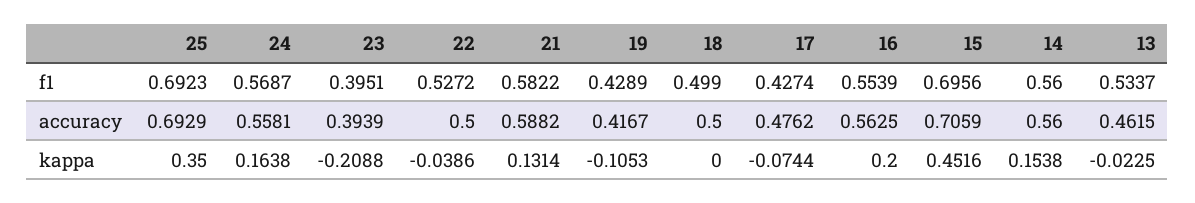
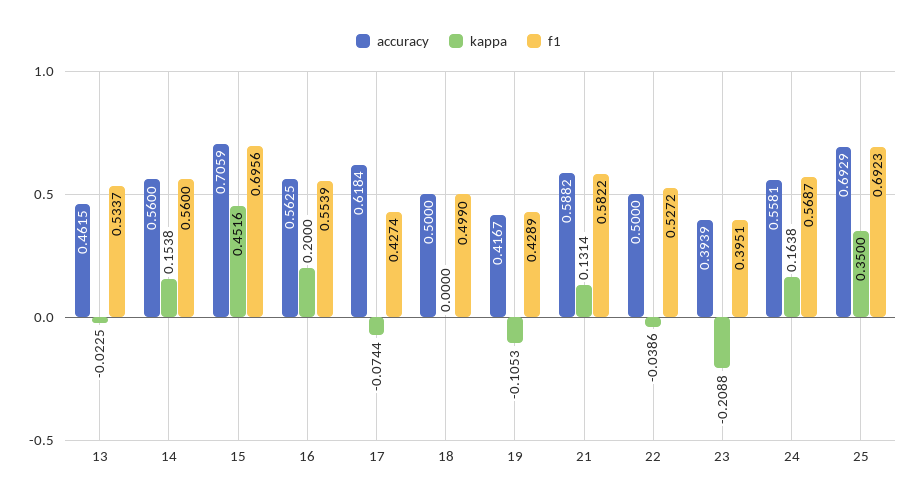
  {
    "f1": {
      "25": 0.6923,
      "24": 0.5687,
      "23": 0.3951,
      "22": 0.5272,
      "21": 0.5822,
      "19": 0.4289,
      "18": 0.499,
      "17": 0.4274,
      "16": 0.5539,
      "15": 0.6956,
      "14": 0.56,
      "13": 0.5337
    },
    "accuracy": {
      "25": 0.6929,
      "24": 0.5581,
      "23": 0.3939,
      "22": 0.5,
      "21": 0.5882,
      "19": 0.4167,
      "18": 0.5,
-     "17": 0.4762,
+     "17": 0.6184,
      "16": 0.5625,
      "15": 0.7059,
      "14": 0.56,
      "13": 0.4615
    },
    "kappa": {
      "25": 0.35,
      "24": 0.1638,
      "23": -0.2088,
      "22": -0.0386,
      "21": 0.1314,
      "19": -0.1053,
      "18": 0,
      "17": -0.0744,
      "16": 0.2,
      "15": 0.4516,
      "14": 0.1538,
      "13": -0.0225
    }
  }

